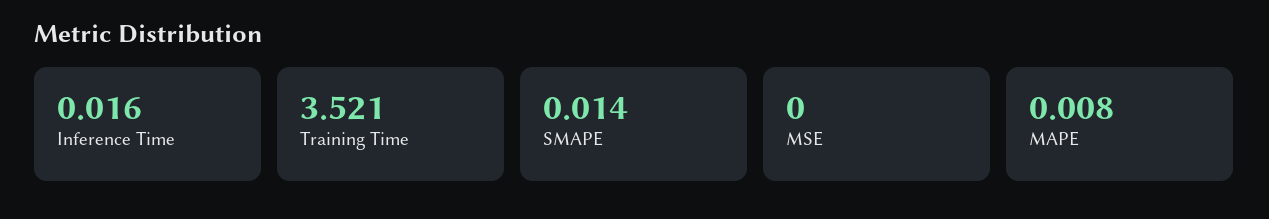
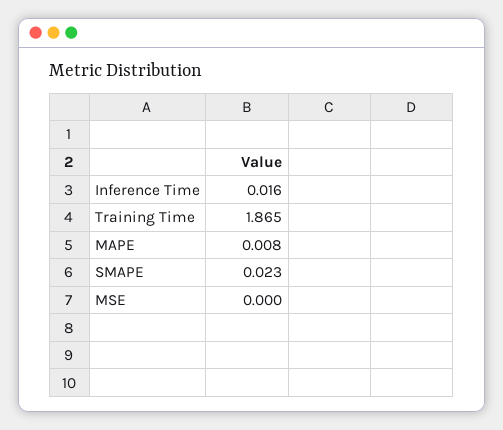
  {
    "Inference Time": 0.016,
-   "Training Time": 3.521,
+   "Training Time": 1.865,
-   "SMAPE": 0.014,
+   "SMAPE": 0.023,
    "MSE": 0,
    "MAPE": 0.008
  }

